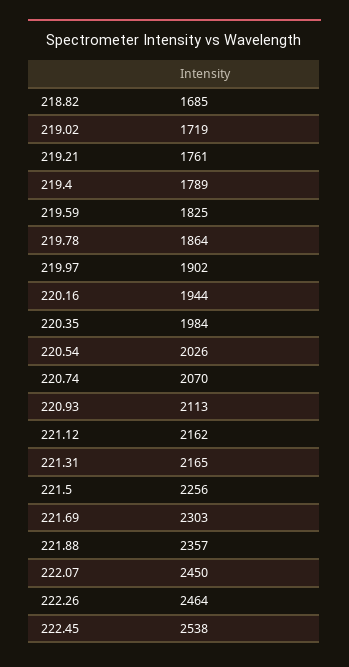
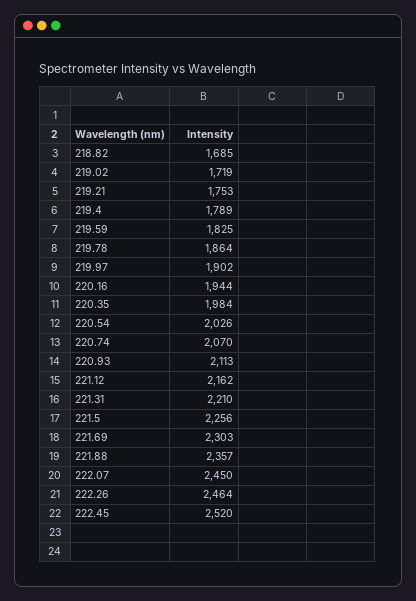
  {
    "218.82": 1685,
    "219.02": 1719,
-   "219.21": 1761,
+   "219.21": 1753,
    "219.4": 1789,
    "219.59": 1825,
    "219.78": 1864,
    "219.97": 1902,
    "220.16": 1944,
    "220.35": 1984,
    "220.54": 2026,
    "220.74": 2070,
    "220.93": 2113,
    "221.12": 2162,
-   "221.31": 2165,
+   "221.31": 2210,
    "221.5": 2256,
    "221.69": 2303,
    "221.88": 2357,
    "222.07": 2450,
    "222.26": 2464,
-   "222.45": 2538
+   "222.45": 2520
  }

